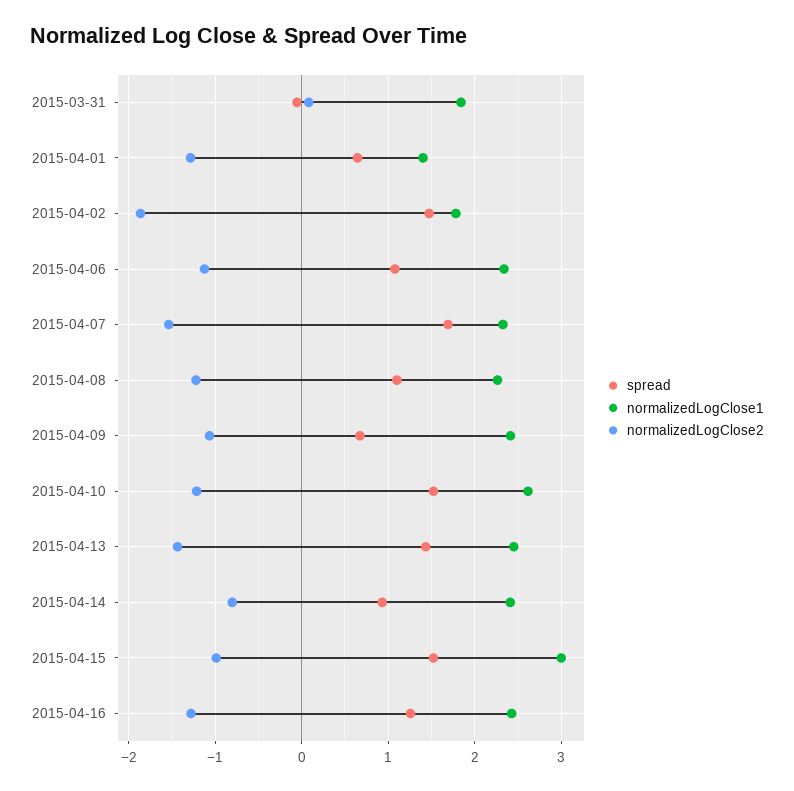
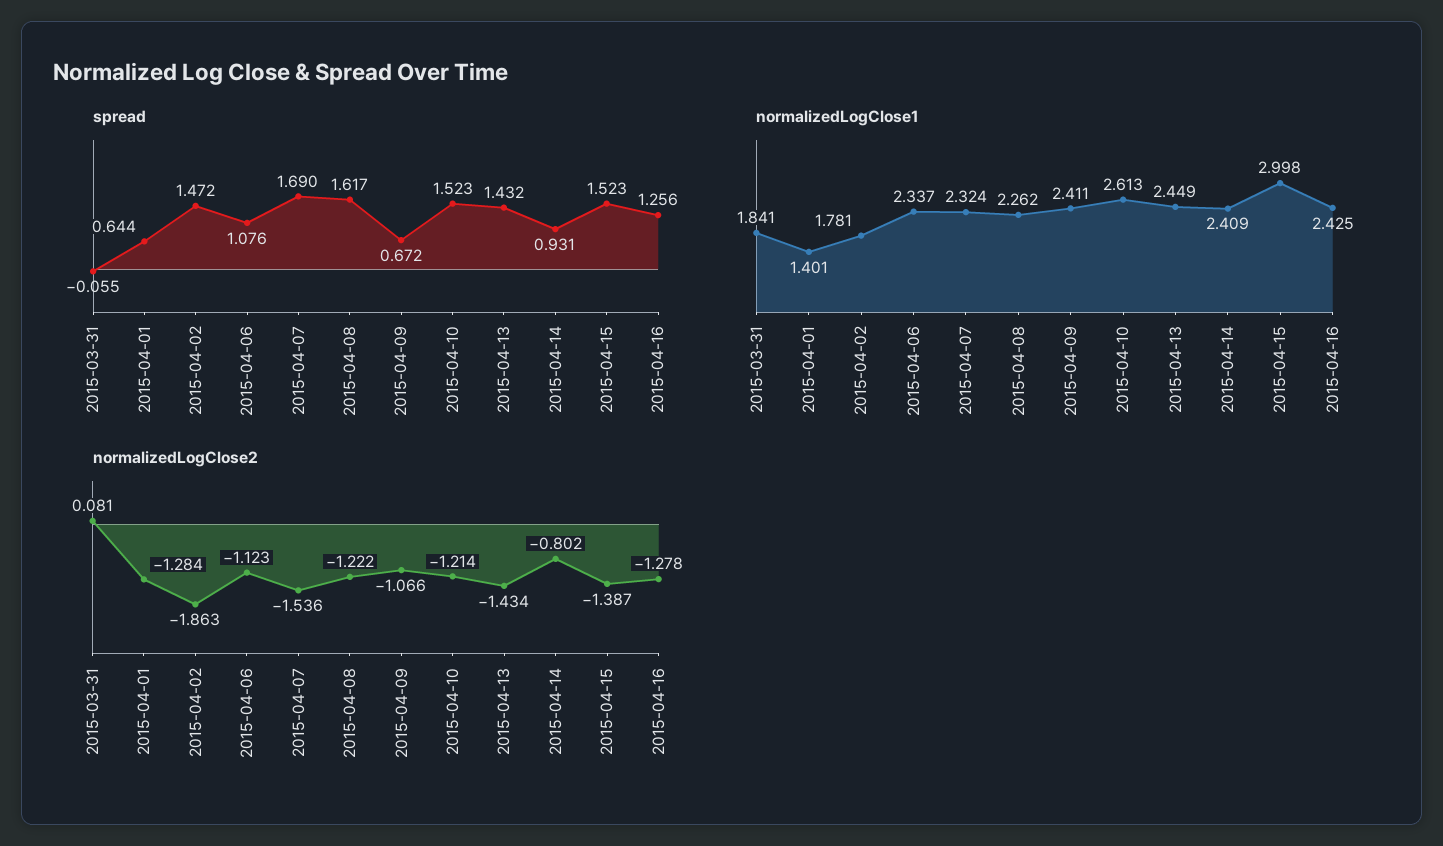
  {
    "spread": {
      "2015-03-31": -0.055,
      "2015-04-01": 0.644,
      "2015-04-02": 1.472,
      "2015-04-06": 1.076,
      "2015-04-07": 1.69,
-     "2015-04-08": 1.1,
+     "2015-04-08": 1.617,
      "2015-04-09": 0.672,
      "2015-04-10": 1.523,
      "2015-04-13": 1.432,
      "2015-04-14": 0.931,
      "2015-04-15": 1.523,
      "2015-04-16": 1.256
    },
    "normalizedLogClose1": {
      "2015-03-31": 1.841,
      "2015-04-01": 1.401,
      "2015-04-02": 1.781,
      "2015-04-06": 2.337,
      "2015-04-07": 2.324,
      "2015-04-08": 2.262,
      "2015-04-09": 2.411,
      "2015-04-10": 2.613,
      "2015-04-13": 2.449,
      "2015-04-14": 2.409,
      "2015-04-15": 2.998,
      "2015-04-16": 2.425
    },
    "normalizedLogClose2": {
      "2015-03-31": 0.081,
      "2015-04-01": -1.284,
      "2015-04-02": -1.863,
      "2015-04-06": -1.123,
      "2015-04-07": -1.536,
      "2015-04-08": -1.222,
      "2015-04-09": -1.066,
      "2015-04-10": -1.214,
      "2015-04-13": -1.434,
      "2015-04-14": -0.802,
-     "2015-04-15": -1,
+     "2015-04-15": -1.387,
      "2015-04-16": -1.278
    }
  }

